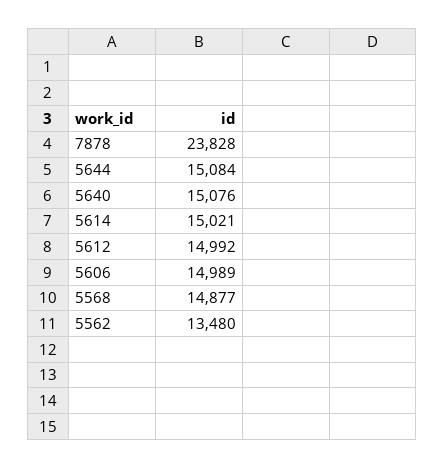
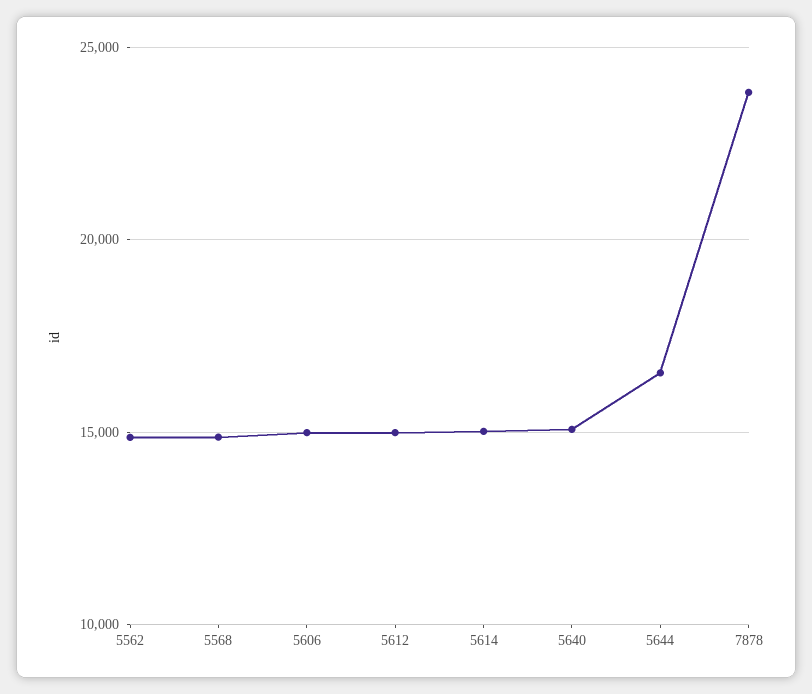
  {
    "7878": 23828,
-   "5644": 15084,
+   "5644": 16500,
    "5640": 15076,
    "5614": 15021,
    "5612": 14992,
    "5606": 14989,
    "5568": 14877,
-   "5562": 13480
+   "5562": 15000
  }

